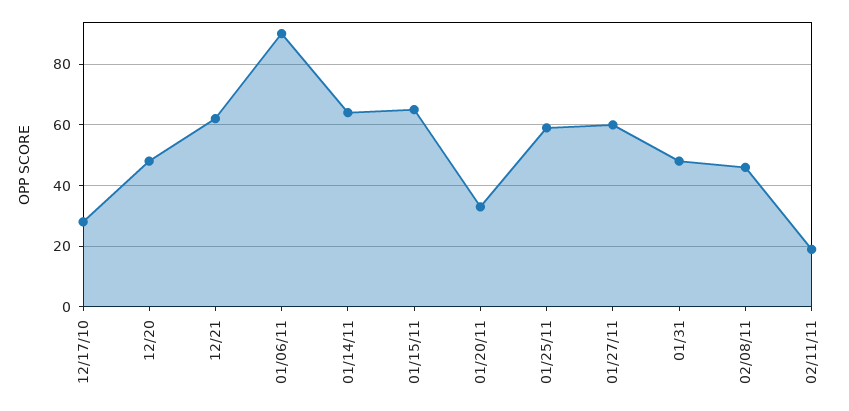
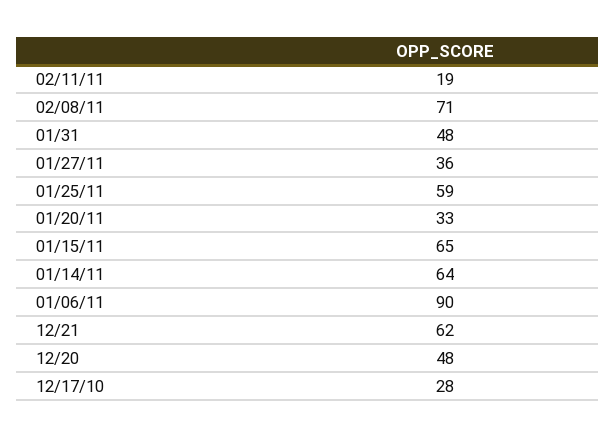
  {
    "12/17/10": 28,
    "12/20": 48,
    "12/21": 62,
    "01/06/11": 90,
    "01/14/11": 64,
    "01/15/11": 65,
    "01/20/11": 33,
    "01/25/11": 59,
-   "01/27/11": 60,
+   "01/27/11": 36,
    "01/31": 48,
-   "02/08/11": 45,
+   "02/08/11": 71,
    "02/11/11": 19
  }

